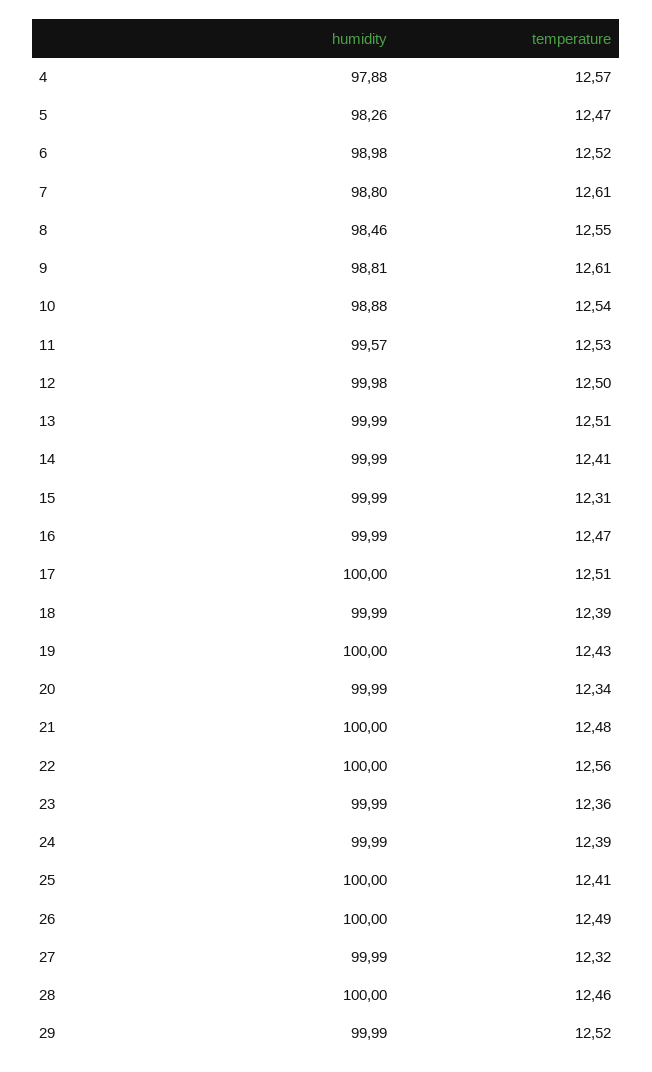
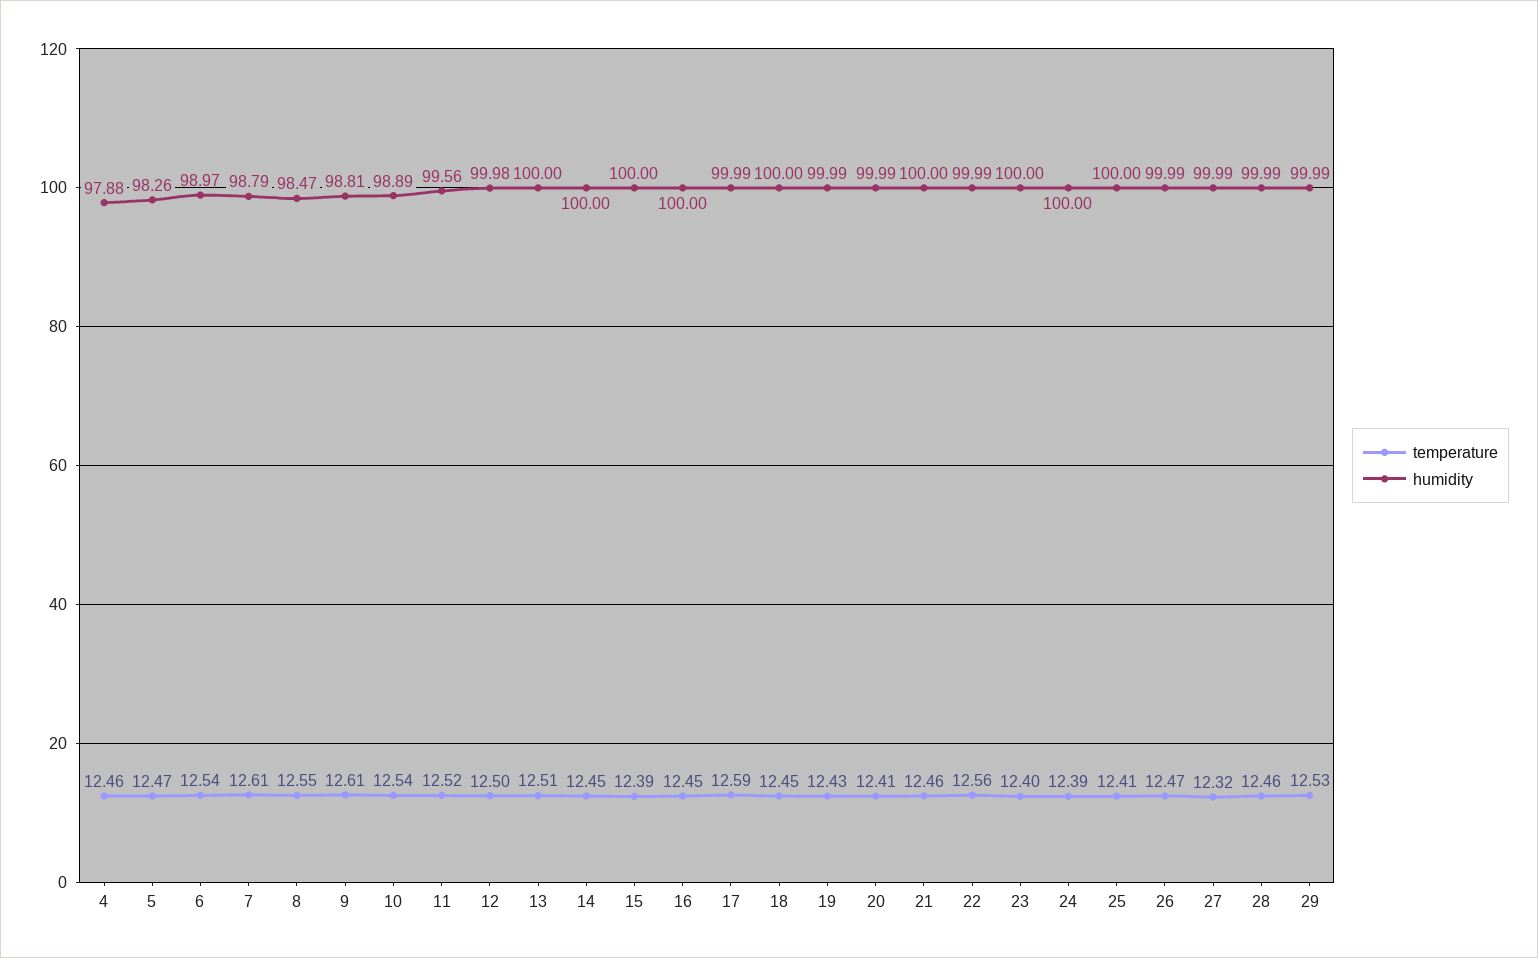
  {
    "humidity": {
      "4": 97.88,
      "5": 98.26,
-     "6": 98.98,
+     "6": 98.97,
-     "7": 98.8,
+     "7": 98.79,
-     "8": 98.46,
+     "8": 98.47,
      "9": 98.81,
-     "10": 98.88,
+     "10": 98.89,
-     "11": 99.57,
+     "11": 99.56,
      "12": 99.98,
-     "13": 99.99,
+     "13": 100,
-     "14": 99.99,
+     "14": 100,
-     "15": 99.99,
+     "15": 100,
-     "16": 99.99,
+     "16": 100,
-     "17": 100,
+     "17": 99.99,
-     "18": 99.99,
+     "18": 100,
-     "19": 100,
+     "19": 99.99,
      "20": 99.99,
      "21": 100,
-     "22": 100,
+     "22": 99.99,
-     "23": 99.99,
+     "23": 100,
-     "24": 99.99,
+     "24": 100,
      "25": 100,
-     "26": 100,
+     "26": 99.99,
      "27": 99.99,
-     "28": 100,
+     "28": 99.99,
      "29": 99.99
    },
    "temperature": {
-     "4": 12.57,
+     "4": 12.46,
      "5": 12.47,
-     "6": 12.52,
+     "6": 12.54,
      "7": 12.61,
      "8": 12.55,
      "9": 12.61,
      "10": 12.54,
-     "11": 12.53,
+     "11": 12.52,
      "12": 12.5,
      "13": 12.51,
-     "14": 12.41,
+     "14": 12.45,
-     "15": 12.31,
+     "15": 12.39,
-     "16": 12.47,
+     "16": 12.45,
-     "17": 12.51,
+     "17": 12.59,
-     "18": 12.39,
+     "18": 12.45,
      "19": 12.43,
-     "20": 12.34,
+     "20": 12.41,
-     "21": 12.48,
+     "21": 12.46,
      "22": 12.56,
-     "23": 12.36,
+     "23": 12.4,
      "24": 12.39,
      "25": 12.41,
-     "26": 12.49,
+     "26": 12.47,
      "27": 12.32,
      "28": 12.46,
-     "29": 12.52
+     "29": 12.53
    }
  }

